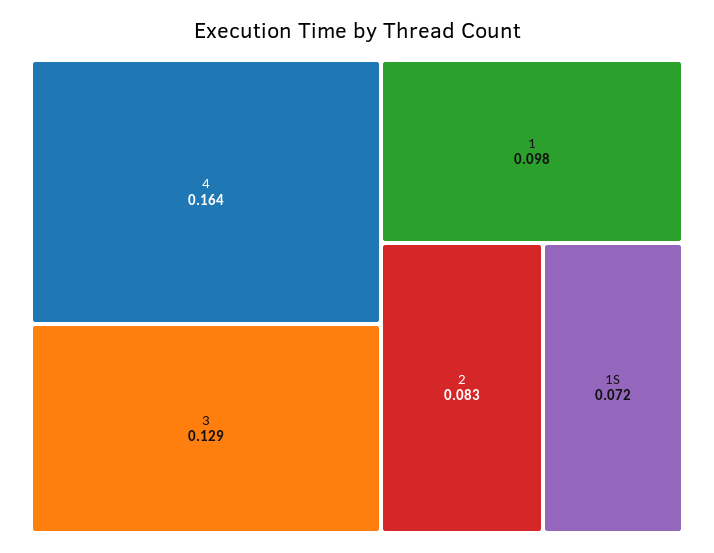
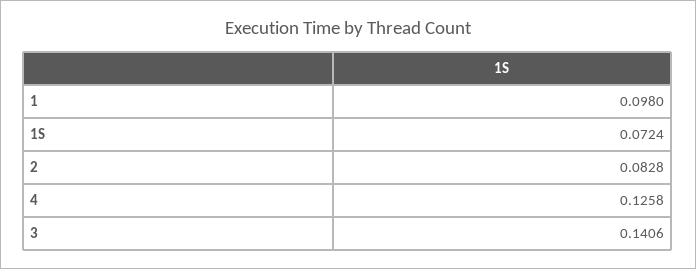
  {
-   "4": 0.164,
+   "4": 0.1258,
-   "3": 0.129,
+   "3": 0.1406,
    "1": 0.098,
    "2": 0.0828,
    "1S": 0.0724
  }

